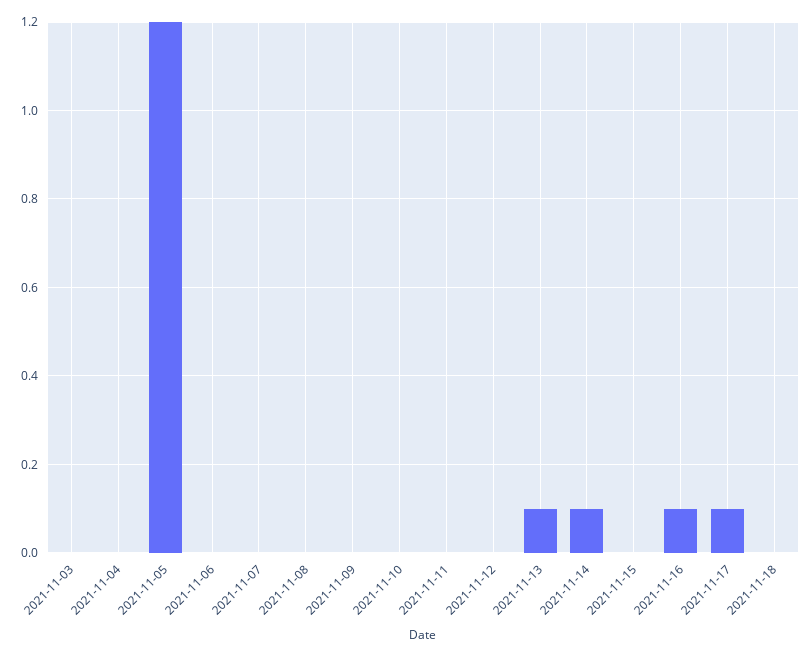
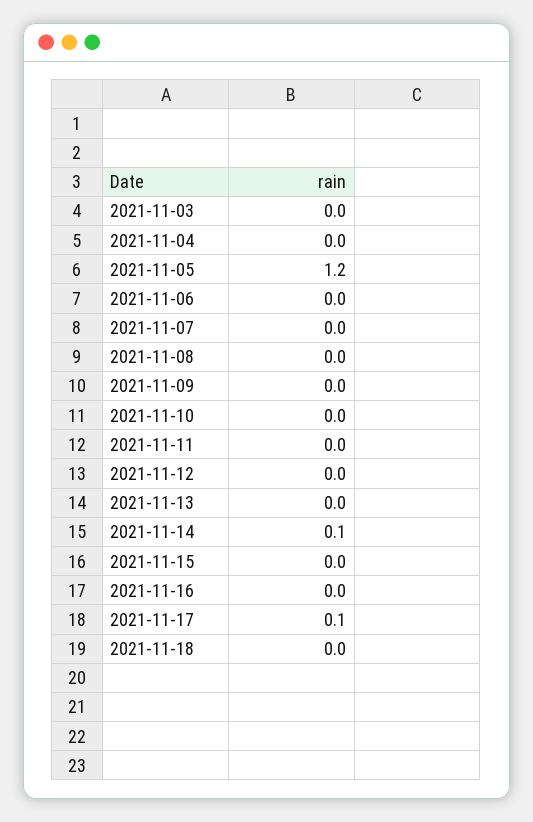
  {
    "2021-11-03": 0,
    "2021-11-04": 0,
    "2021-11-05": 1.2,
    "2021-11-06": 0,
    "2021-11-07": 0,
    "2021-11-08": 0,
    "2021-11-09": 0,
    "2021-11-10": 0,
    "2021-11-11": 0,
    "2021-11-12": 0,
-   "2021-11-13": 0.1,
+   "2021-11-13": 0,
    "2021-11-14": 0.1,
    "2021-11-15": 0,
-   "2021-11-16": 0.1,
+   "2021-11-16": 0,
    "2021-11-17": 0.1,
    "2021-11-18": 0
  }

